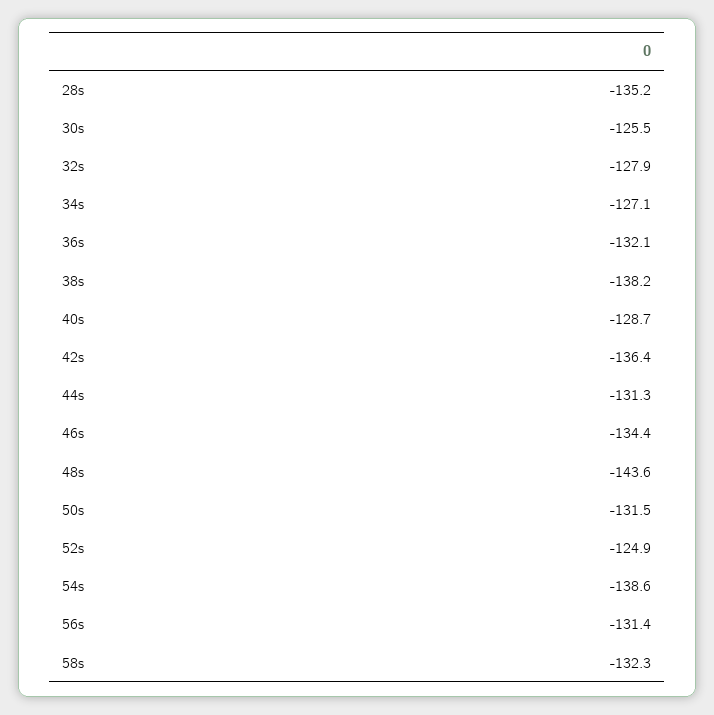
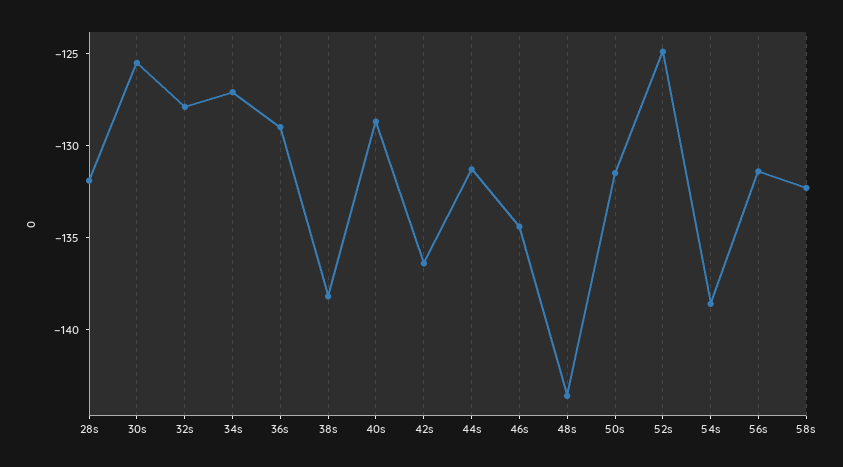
  {
-   "28s": -135.2,
+   "28s": -132,
    "30s": -125.5,
    "32s": -127.9,
    "34s": -127.1,
-   "36s": -132.1,
+   "36s": -129,
    "38s": -138.2,
    "40s": -128.7,
    "42s": -136.4,
    "44s": -131.3,
    "46s": -134.4,
    "48s": -143.6,
    "50s": -131.5,
    "52s": -124.9,
    "54s": -138.6,
    "56s": -131.4,
    "58s": -132.3
  }

